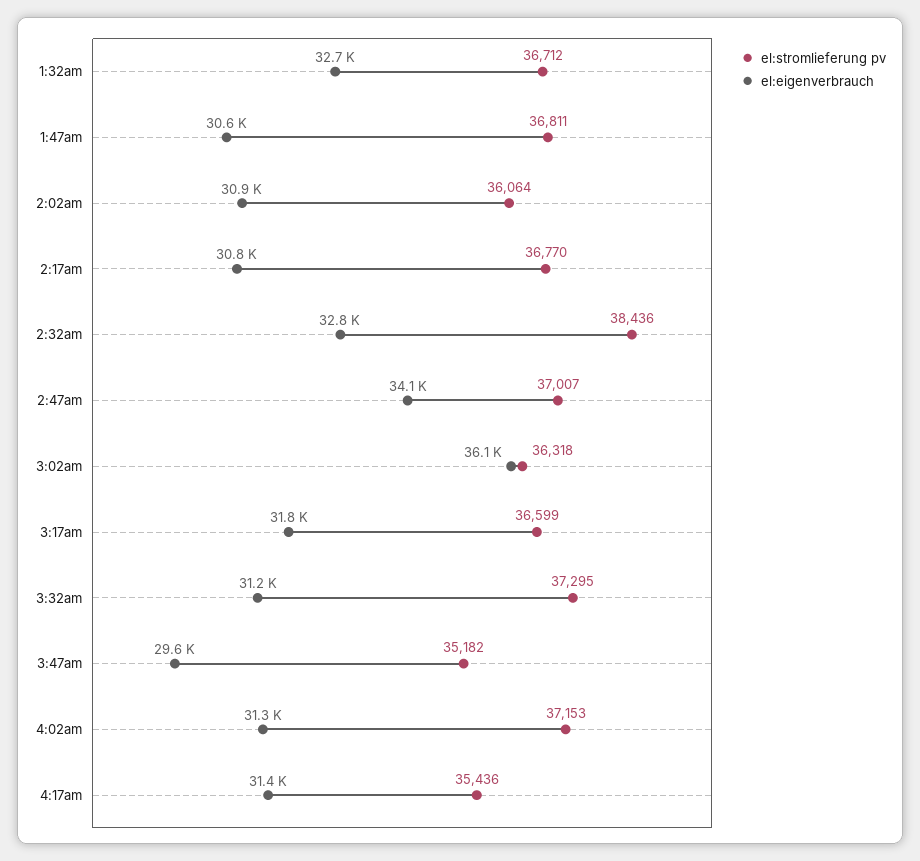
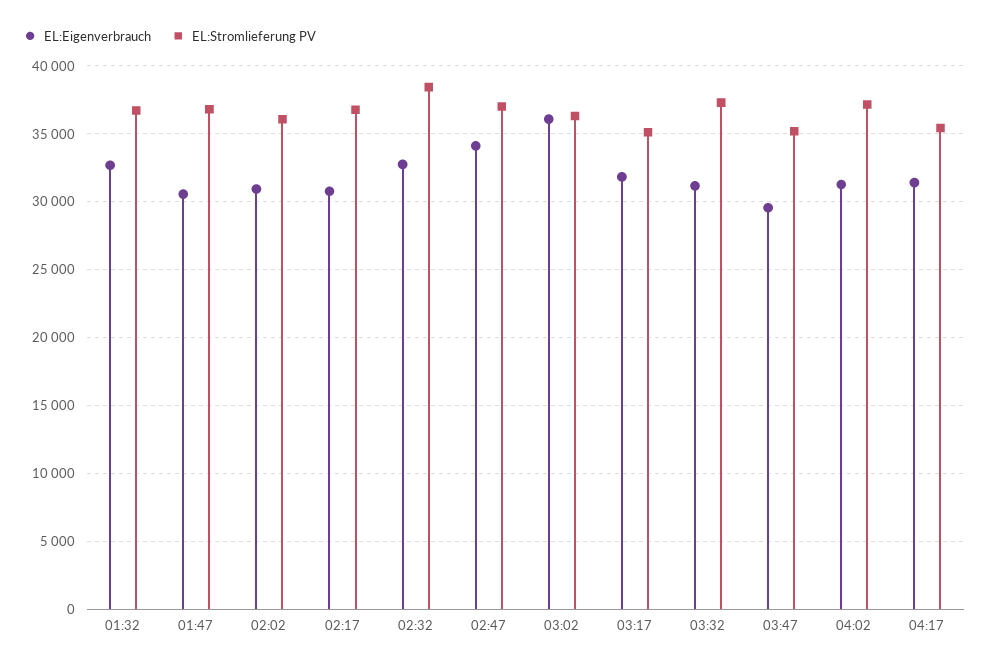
  {
    "el:stromlieferung pv": {
      "1:32am": 36712,
      "1:47am": 36811,
      "2:02am": 36064,
      "2:17am": 36770,
      "2:32am": 38436,
      "2:47am": 37007,
      "3:02am": 36318,
-     "3:17am": 36599,
+     "3:17am": 35000,
      "3:32am": 37295,
      "3:47am": 35182,
      "4:02am": 37153,
      "4:17am": 35436
    },
    "el:eigenverbrauch": {
      "1:32am": 32700,
      "1:47am": 30600,
      "2:02am": 30900,
      "2:17am": 30800,
      "2:32am": 32800,
      "2:47am": 34100,
      "3:02am": 36100,
      "3:17am": 31800,
      "3:32am": 31200,
      "3:47am": 29600,
      "4:02am": 31300,
      "4:17am": 31400
    }
  }

